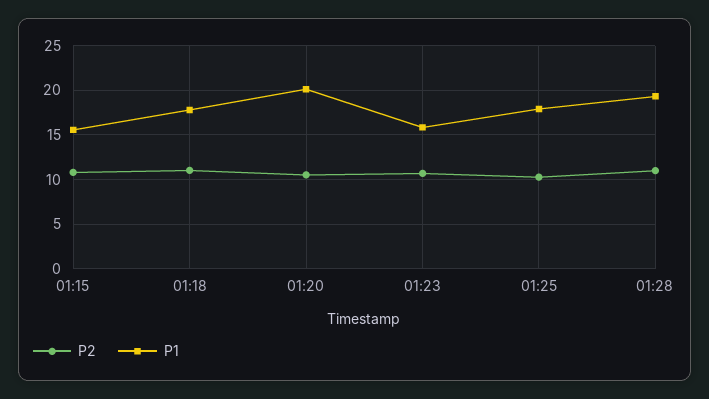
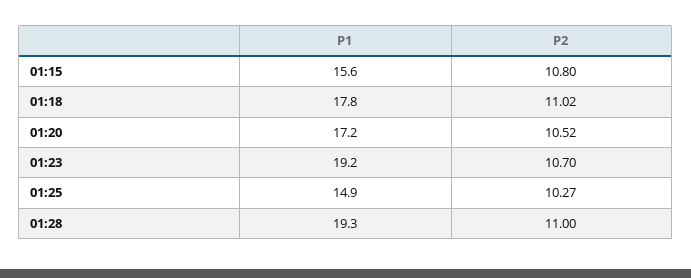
  {
    "P2": {
      "01:15": 10.8,
      "01:18": 11.02,
      "01:20": 10.52,
      "01:23": 10.7,
      "01:25": 10.27,
      "01:28": 11
    },
    "P1": {
      "01:15": 15.6,
      "01:18": 17.8,
-     "01:20": 20,
+     "01:20": 17.2,
-     "01:23": 16,
+     "01:23": 19.2,
-     "01:25": 18,
+     "01:25": 14.9,
      "01:28": 19.3
    }
  }

